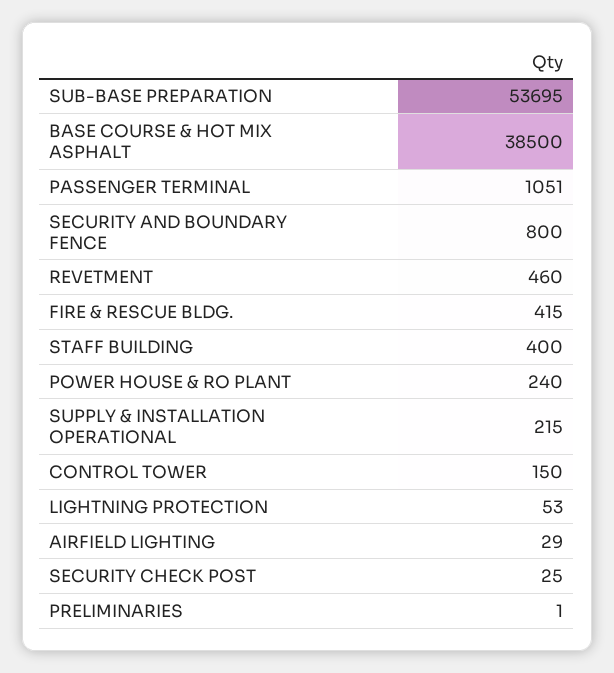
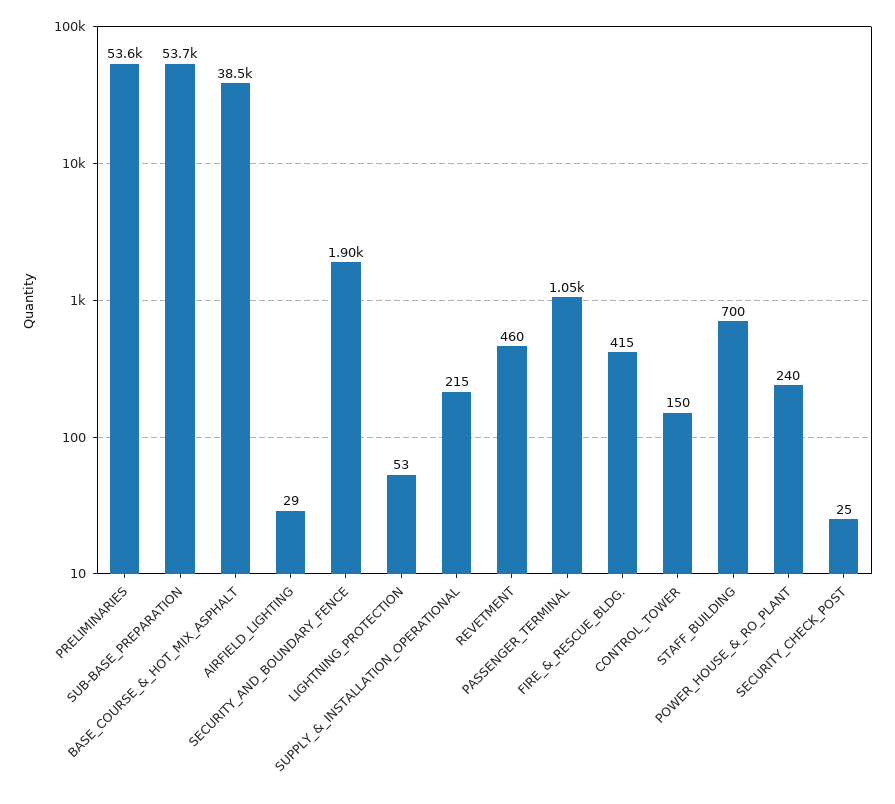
  {
    "SUB-BASE PREPARATION": 53695,
    "BASE COURSE & HOT MIX ASPHALT": 38500,
    "PASSENGER TERMINAL": 1051,
-   "SECURITY AND BOUNDARY FENCE": 800,
+   "SECURITY AND BOUNDARY FENCE": 1900,
    "REVETMENT": 460,
    "FIRE & RESCUE BLDG.": 415,
-   "STAFF BUILDING": 400,
+   "STAFF BUILDING": 700,
    "POWER HOUSE & RO PLANT": 240,
    "SUPPLY & INSTALLATION OPERATIONAL": 215,
    "CONTROL TOWER": 150,
    "LIGHTNING PROTECTION": 53,
    "AIRFIELD LIGHTING": 29,
    "SECURITY CHECK POST": 25,
-   "PRELIMINARIES": 1
+   "PRELIMINARIES": 53600
  }

